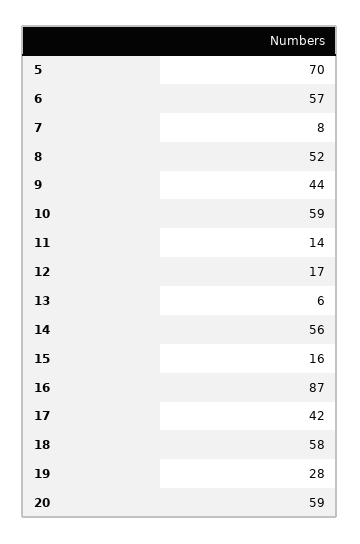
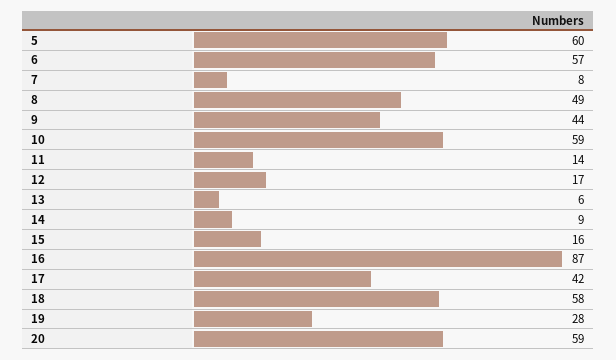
  {
-   "5": 70,
+   "5": 60,
    "6": 57,
    "7": 8,
-   "8": 52,
+   "8": 49,
    "9": 44,
    "10": 59,
    "11": 14,
    "12": 17,
    "13": 6,
-   "14": 56,
+   "14": 9,
    "15": 16,
    "16": 87,
    "17": 42,
    "18": 58,
    "19": 28,
    "20": 59
  }

